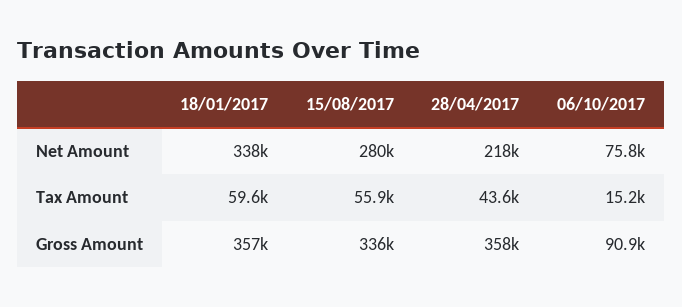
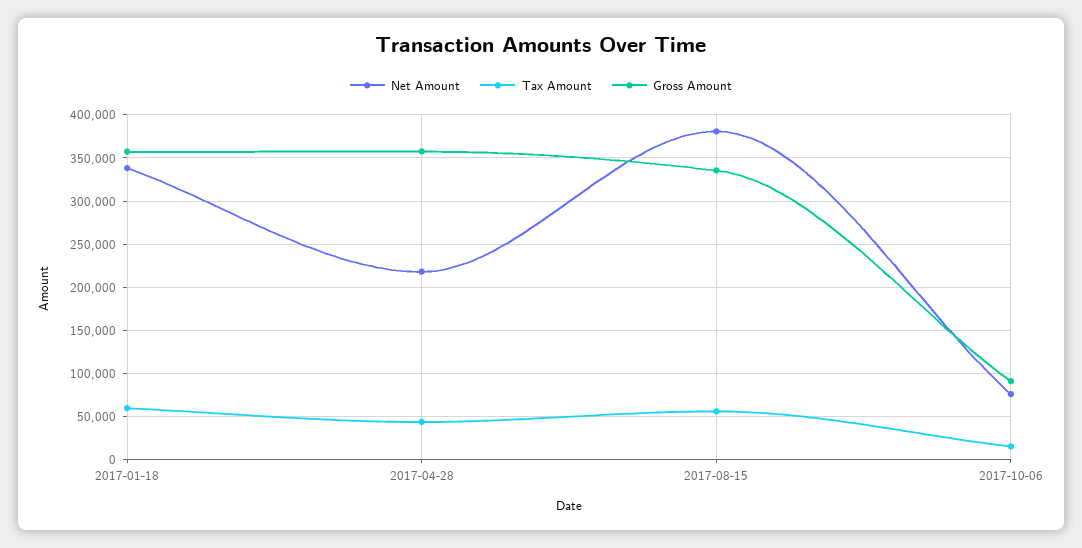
  {
    "Net Amount": {
      "18/01/2017": 338000,
-     "15/08/2017": 280000,
+     "15/08/2017": 380000,
      "28/04/2017": 218000,
      "06/10/2017": 75800
    },
    "Tax Amount": {
      "18/01/2017": 59600,
      "15/08/2017": 55900,
      "28/04/2017": 43600,
      "06/10/2017": 15200
    },
    "Gross Amount": {
      "18/01/2017": 357000,
      "15/08/2017": 336000,
      "28/04/2017": 358000,
      "06/10/2017": 90900
    }
  }

